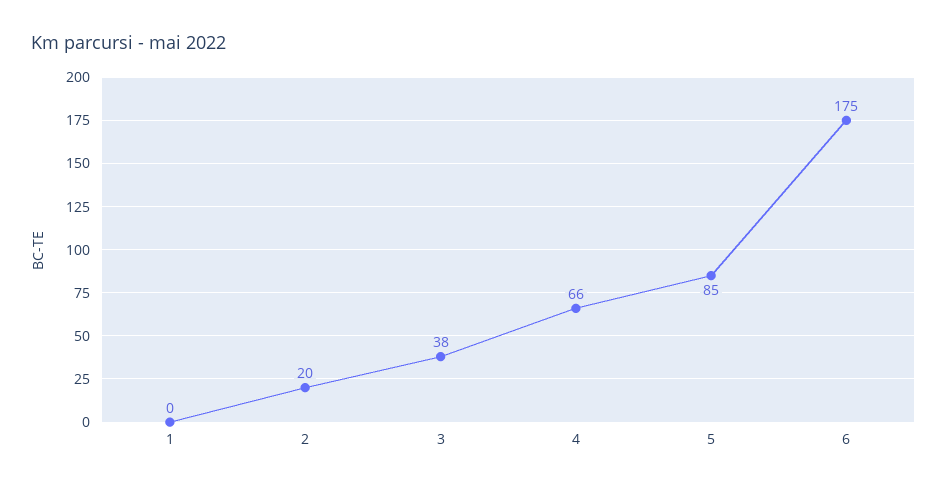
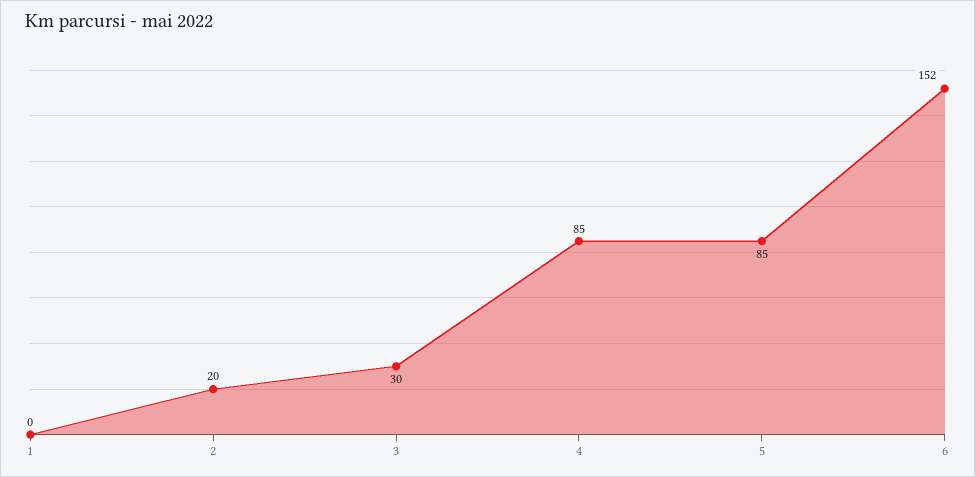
  {
    "1": 0,
    "2": 20,
-   "3": 38,
+   "3": 30,
-   "4": 66,
+   "4": 85,
    "5": 85,
-   "6": 175
+   "6": 152
  }

